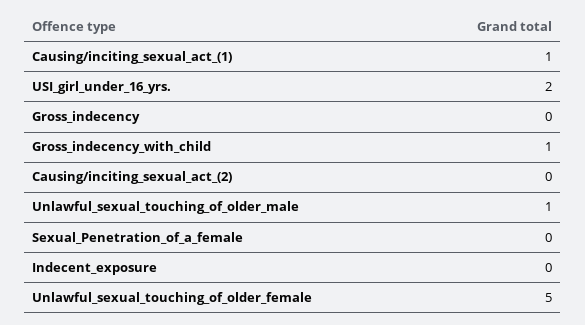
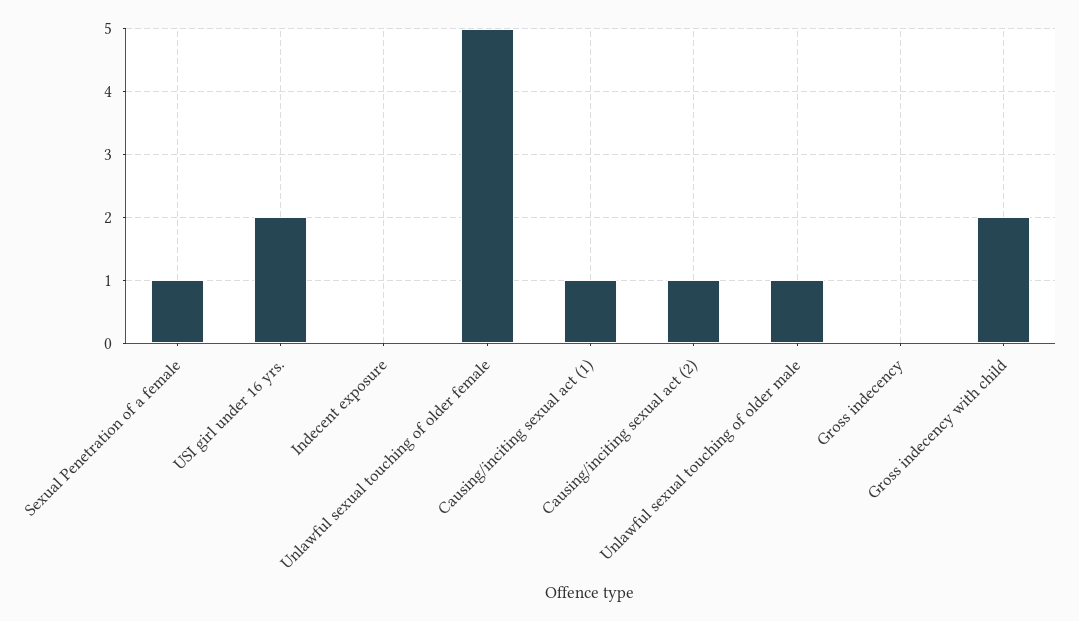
  {
    "Causing/inciting_sexual_act_(1)": 1,
    "USI_girl_under_16_yrs.": 2,
    "Gross_indecency": 0,
-   "Gross_indecency_with_child": 1,
+   "Gross_indecency_with_child": 2,
-   "Causing/inciting_sexual_act_(2)": 0,
+   "Causing/inciting_sexual_act_(2)": 1,
    "Unlawful_sexual_touching_of_older_male": 1,
-   "Sexual_Penetration_of_a_female": 0,
+   "Sexual_Penetration_of_a_female": 1,
    "Indecent_exposure": 0,
    "Unlawful_sexual_touching_of_older_female": 5
  }

